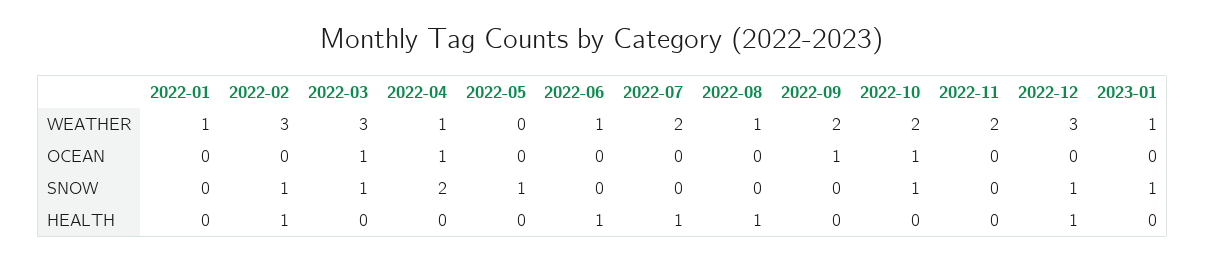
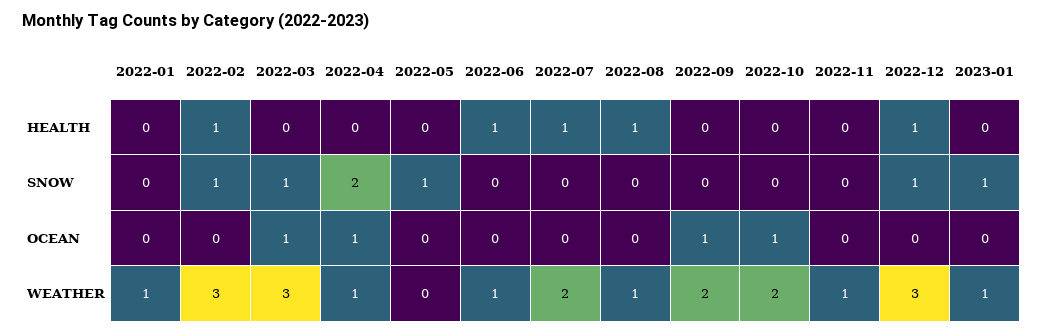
  {
    "2022-01": {
      "WEATHER": 1,
      "OCEAN": 0,
      "SNOW": 0,
      "HEALTH": 0
    },
    "2022-02": {
      "WEATHER": 3,
      "OCEAN": 0,
      "SNOW": 1,
      "HEALTH": 1
    },
    "2022-03": {
      "WEATHER": 3,
      "OCEAN": 1,
      "SNOW": 1,
      "HEALTH": 0
    },
    "2022-04": {
      "WEATHER": 1,
      "OCEAN": 1,
      "SNOW": 2,
      "HEALTH": 0
    },
    "2022-05": {
      "WEATHER": 0,
      "OCEAN": 0,
      "SNOW": 1,
      "HEALTH": 0
    },
    "2022-06": {
      "WEATHER": 1,
      "OCEAN": 0,
      "SNOW": 0,
      "HEALTH": 1
    },
    "2022-07": {
      "WEATHER": 2,
      "OCEAN": 0,
      "SNOW": 0,
      "HEALTH": 1
    },
    "2022-08": {
      "WEATHER": 1,
      "OCEAN": 0,
      "SNOW": 0,
      "HEALTH": 1
    },
    "2022-09": {
      "WEATHER": 2,
      "OCEAN": 1,
      "SNOW": 0,
      "HEALTH": 0
    },
    "2022-10": {
      "WEATHER": 2,
      "OCEAN": 1,
-     "SNOW": 1,
+     "SNOW": 0,
      "HEALTH": 0
    },
    "2022-11": {
-     "WEATHER": 2,
+     "WEATHER": 1,
      "OCEAN": 0,
      "SNOW": 0,
      "HEALTH": 0
    },
    "2022-12": {
      "WEATHER": 3,
      "OCEAN": 0,
      "SNOW": 1,
      "HEALTH": 1
    },
    "2023-01": {
      "WEATHER": 1,
      "OCEAN": 0,
      "SNOW": 1,
      "HEALTH": 0
    }
  }

